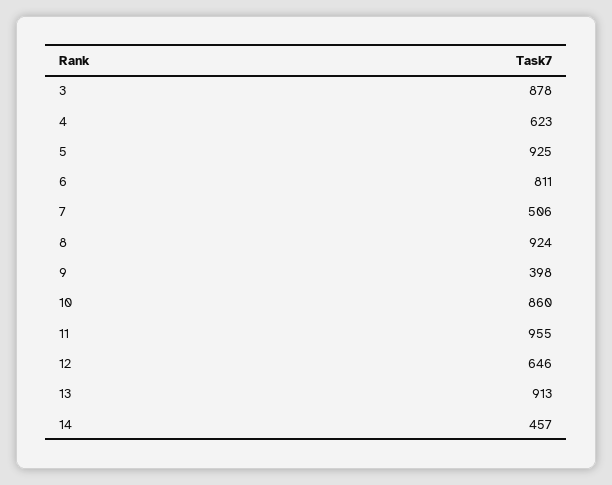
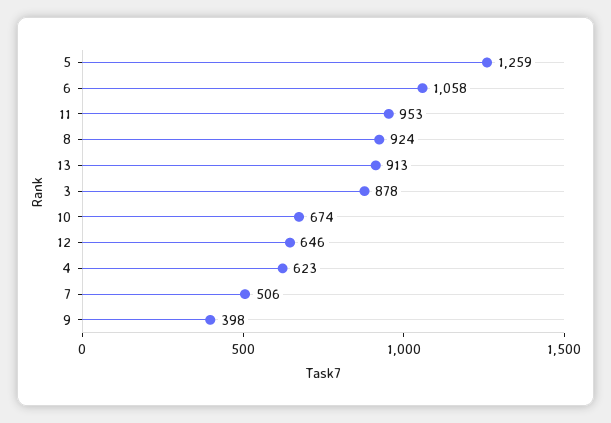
  {
    "3": 878,
    "4": 623,
-   "5": 925,
+   "5": 1259,
-   "6": 811,
+   "6": 1058,
    "7": 506,
    "8": 924,
    "9": 398,
-   "10": 860,
+   "10": 674,
-   "11": 955,
+   "11": 953,
    "12": 646,
-   "13": 913,
+   "13": 913
-   "14": 457
  }

